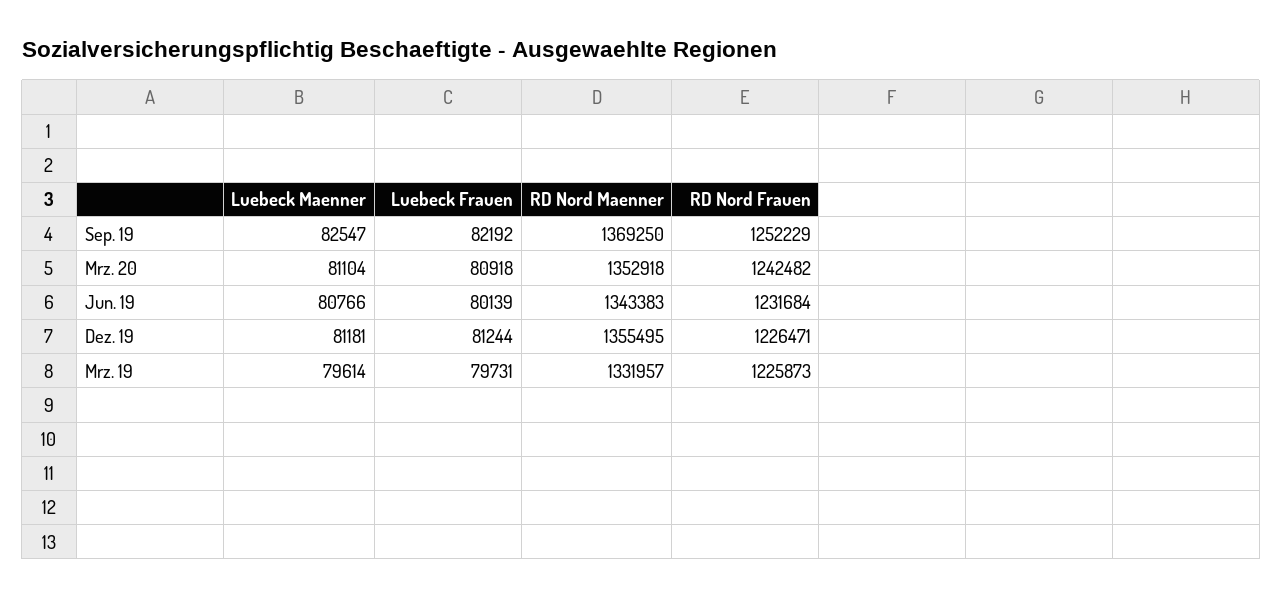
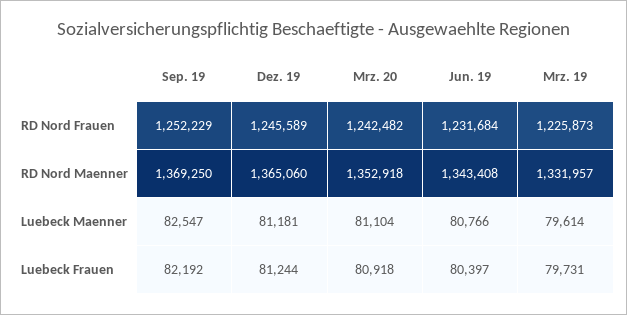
  {
    "Luebeck Maenner": {
      "Sep. 19": 82547,
      "Mrz. 20": 81104,
      "Jun. 19": 80766,
      "Dez. 19": 81181,
      "Mrz. 19": 79614
    },
    "Luebeck Frauen": {
      "Sep. 19": 82192,
      "Mrz. 20": 80918,
-     "Jun. 19": 80139,
+     "Jun. 19": 80397,
      "Dez. 19": 81244,
      "Mrz. 19": 79731
    },
    "RD Nord Maenner": {
      "Sep. 19": 1369250,
      "Mrz. 20": 1352918,
-     "Jun. 19": 1343383,
+     "Jun. 19": 1343408,
-     "Dez. 19": 1355495,
+     "Dez. 19": 1365060,
      "Mrz. 19": 1331957
    },
    "RD Nord Frauen": {
      "Sep. 19": 1252229,
      "Mrz. 20": 1242482,
      "Jun. 19": 1231684,
-     "Dez. 19": 1226471,
+     "Dez. 19": 1245589,
      "Mrz. 19": 1225873
    }
  }

